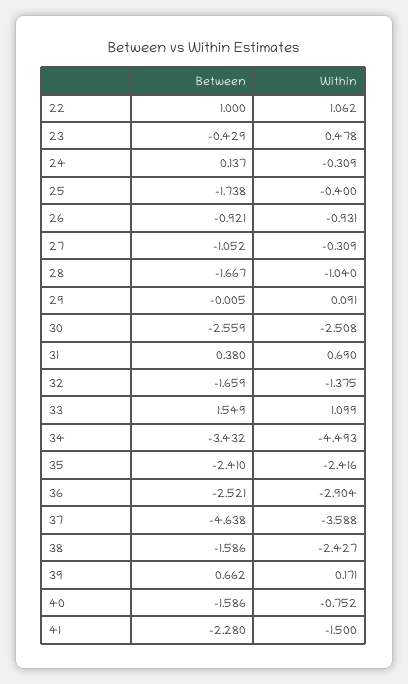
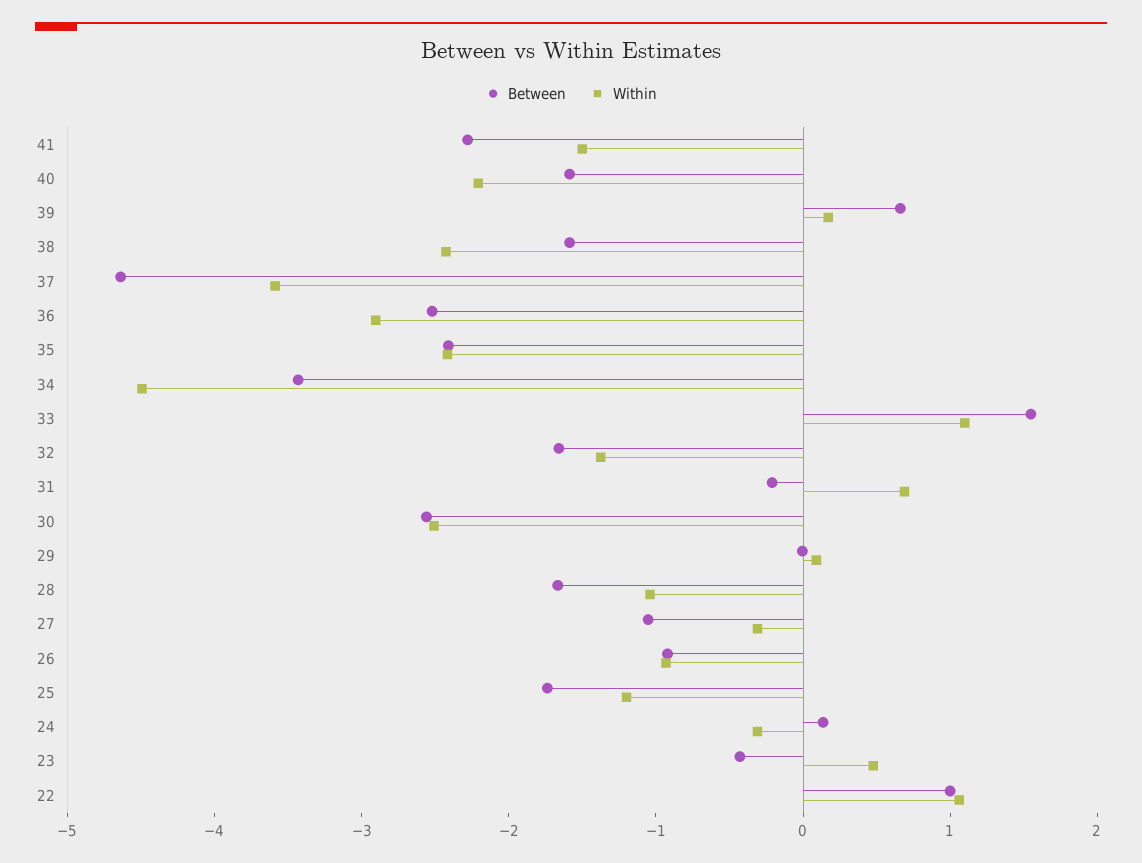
  {
    "Between": {
      "22": 1,
      "23": -0.429,
      "24": 0.137,
      "25": -1.738,
      "26": -0.921,
      "27": -1.052,
      "28": -1.667,
      "29": -0.005,
      "30": -2.559,
-     "31": 0.38,
+     "31": -0.2,
      "32": -1.659,
      "33": 1.549,
      "34": -3.432,
      "35": -2.41,
      "36": -2.521,
      "37": -4.638,
      "38": -1.586,
      "39": 0.662,
      "40": -1.586,
      "41": -2.28
    },
    "Within": {
      "22": 1.062,
      "23": 0.478,
      "24": -0.309,
-     "25": -0.4,
+     "25": -1.2,
      "26": -0.931,
      "27": -0.309,
      "28": -1.04,
      "29": 0.091,
      "30": -2.508,
      "31": 0.69,
      "32": -1.375,
      "33": 1.099,
      "34": -4.493,
      "35": -2.416,
      "36": -2.904,
      "37": -3.588,
      "38": -2.427,
      "39": 0.171,
-     "40": -0.752,
+     "40": -2.2,
      "41": -1.5
    }
  }

